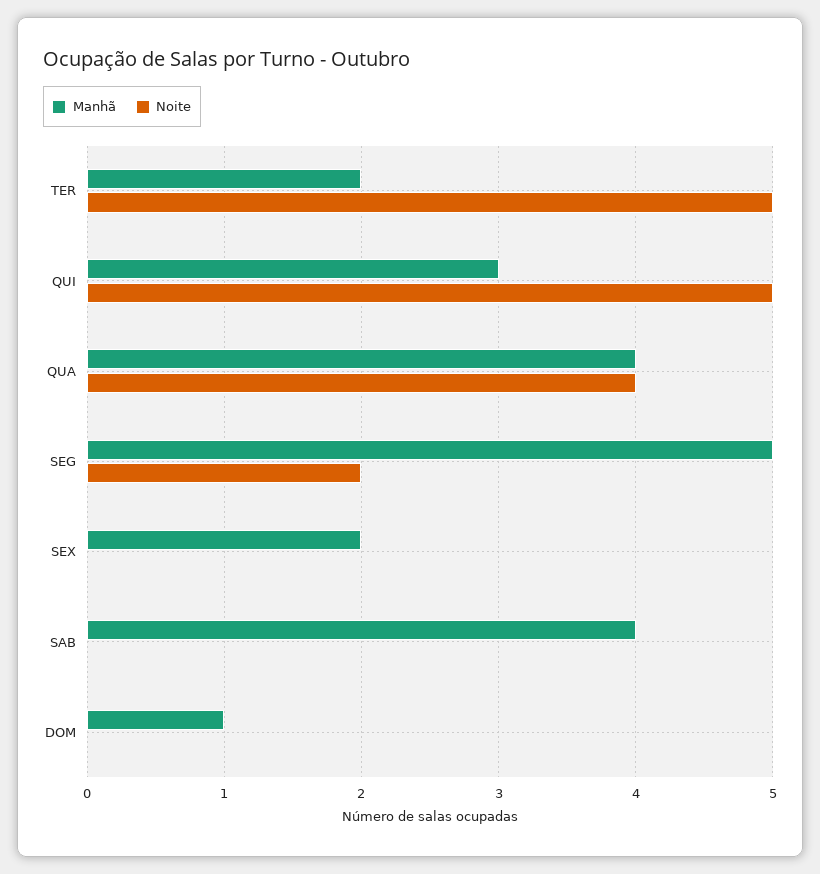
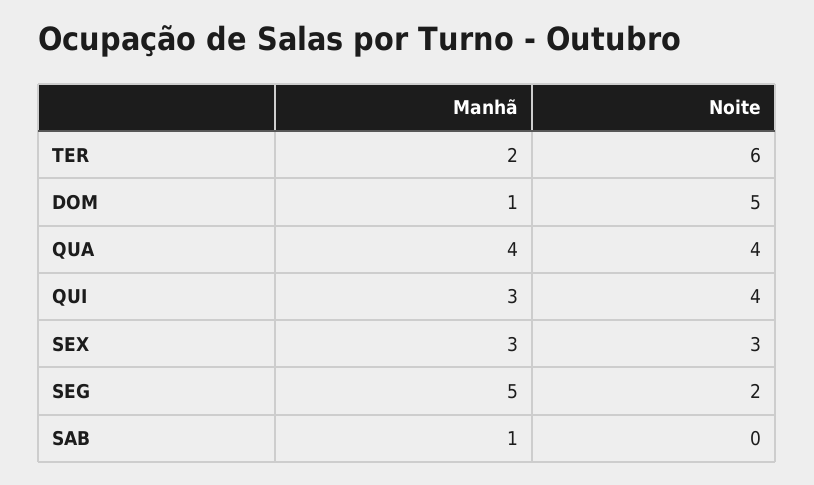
  {
    "Manhã": {
      "TER": 2,
      "QUI": 3,
      "QUA": 4,
      "SEG": 5,
-     "SEX": 2,
+     "SEX": 3,
-     "SAB": 4,
+     "SAB": 1,
      "DOM": 1
    },
    "Noite": {
-     "TER": 5,
+     "TER": 6,
-     "QUI": 5,
+     "QUI": 4,
      "QUA": 4,
      "SEG": 2,
-     "SEX": 0,
+     "SEX": 3,
      "SAB": 0,
-     "DOM": 0
+     "DOM": 5
    }
  }

